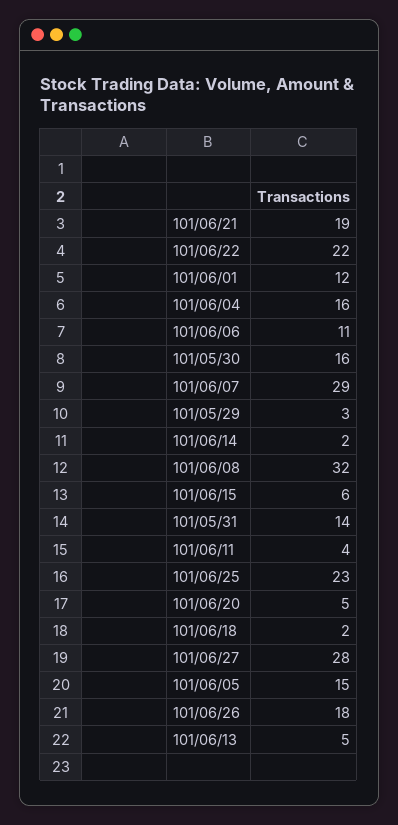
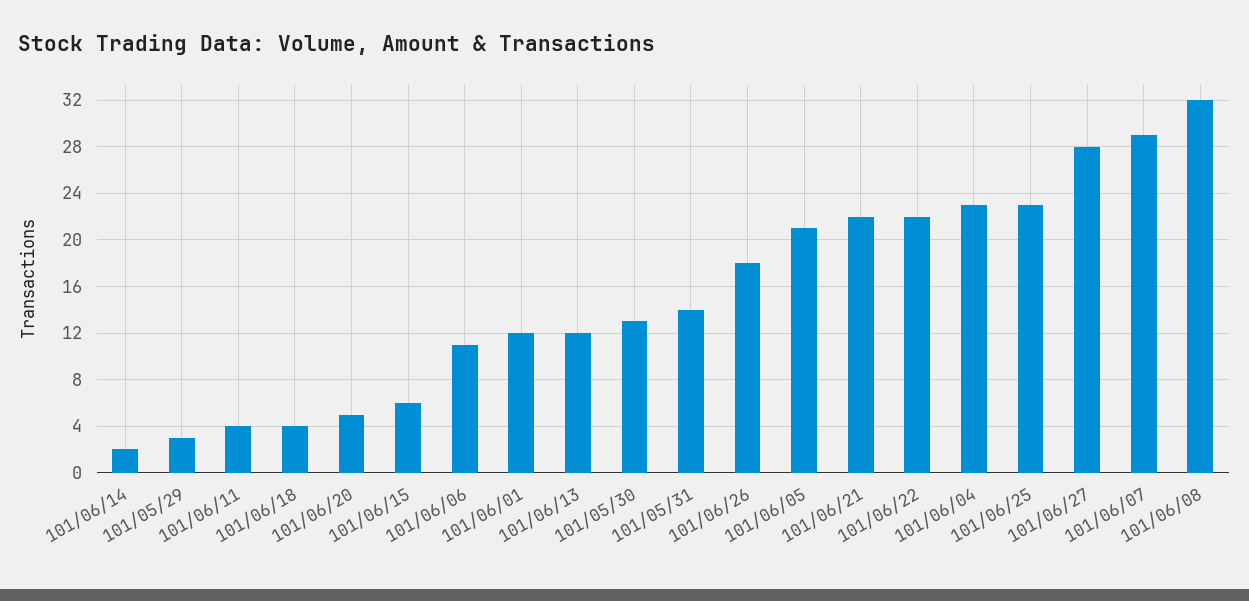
  {
-   "101/06/21": 19,
+   "101/06/21": 22,
    "101/06/22": 22,
    "101/06/01": 12,
-   "101/06/04": 16,
+   "101/06/04": 23,
    "101/06/06": 11,
-   "101/05/30": 16,
+   "101/05/30": 13,
    "101/06/07": 29,
    "101/05/29": 3,
    "101/06/14": 2,
    "101/06/08": 32,
    "101/06/15": 6,
    "101/05/31": 14,
    "101/06/11": 4,
    "101/06/25": 23,
    "101/06/20": 5,
-   "101/06/18": 2,
+   "101/06/18": 4,
    "101/06/27": 28,
-   "101/06/05": 15,
+   "101/06/05": 21,
    "101/06/26": 18,
-   "101/06/13": 5
+   "101/06/13": 12
  }

